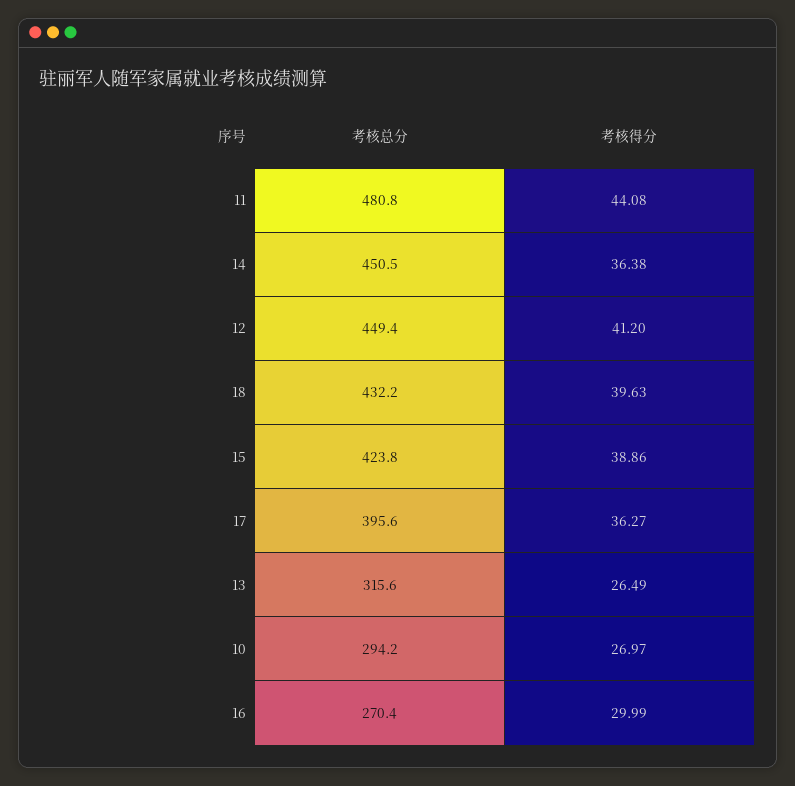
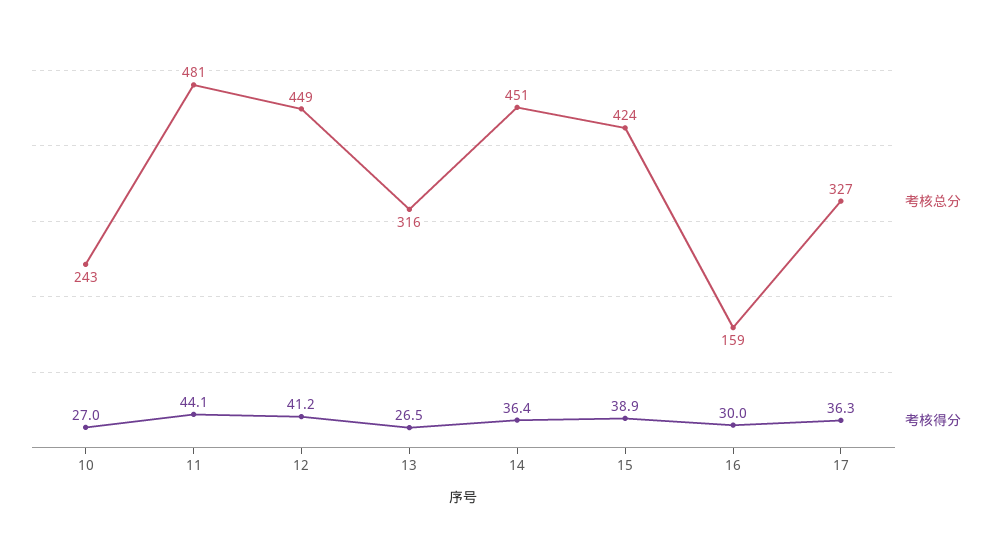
  {
    "考核总分": {
      "11": 480.8,
      "14": 450.5,
      "12": 449.4,
-     "18": 432.2,
      "15": 423.8,
-     "17": 395.6,
+     "17": 327,
      "13": 315.6,
-     "10": 294.2,
+     "10": 243,
-     "16": 270.4
+     "16": 159
    },
    "考核得分": {
      "11": 44.08,
      "14": 36.38,
      "12": 41.2,
-     "18": 39.63,
      "15": 38.86,
      "17": 36.27,
      "13": 26.49,
      "10": 26.97,
      "16": 29.99
    }
  }

